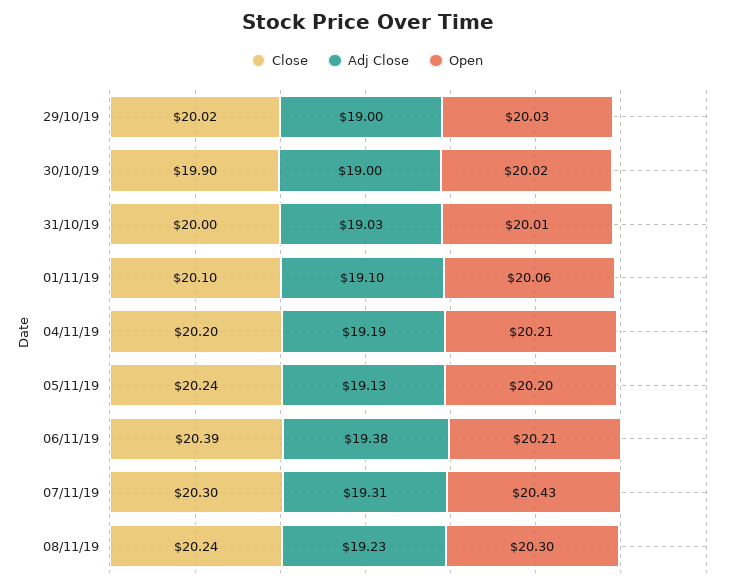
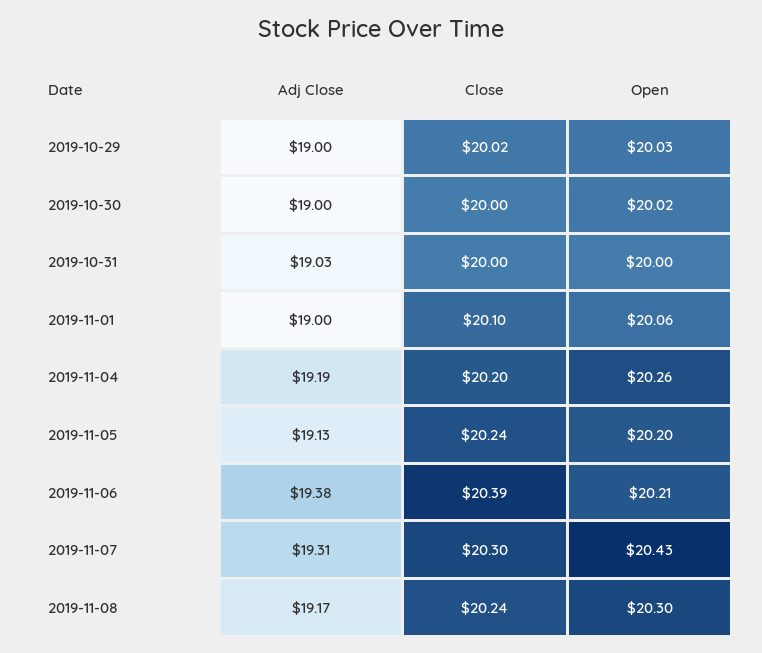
  {
    "Close": {
      "29/10/19": 20.02,
-     "30/10/19": 19.9,
+     "30/10/19": 20,
      "31/10/19": 20,
      "01/11/19": 20.1,
      "04/11/19": 20.2,
      "05/11/19": 20.24,
      "06/11/19": 20.39,
      "07/11/19": 20.3,
      "08/11/19": 20.24
    },
    "Adj Close": {
      "29/10/19": 19,
      "30/10/19": 19,
      "31/10/19": 19.03,
-     "01/11/19": 19.1,
+     "01/11/19": 19,
      "04/11/19": 19.19,
      "05/11/19": 19.13,
      "06/11/19": 19.38,
      "07/11/19": 19.31,
-     "08/11/19": 19.23
+     "08/11/19": 19.17
    },
    "Open": {
      "29/10/19": 20.03,
      "30/10/19": 20.02,
-     "31/10/19": 20.01,
+     "31/10/19": 20,
      "01/11/19": 20.06,
-     "04/11/19": 20.21,
+     "04/11/19": 20.26,
      "05/11/19": 20.2,
      "06/11/19": 20.21,
      "07/11/19": 20.43,
      "08/11/19": 20.3
    }
  }

